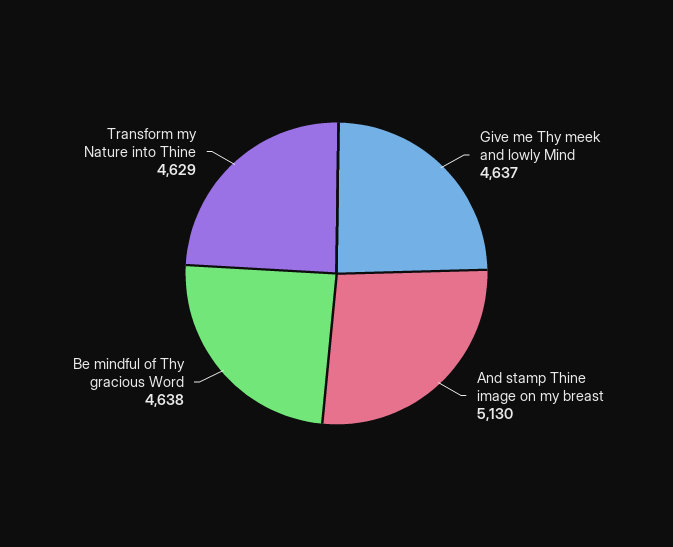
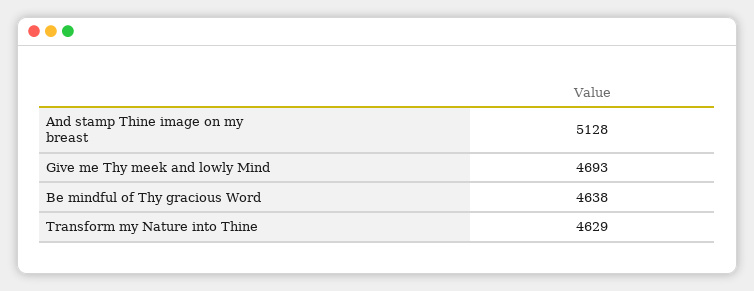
  {
-   "Give me Thy meek and lowly Mind": 4637,
+   "Give me Thy meek and lowly Mind": 4693,
-   "And stamp Thine image on my breast": 5130,
+   "And stamp Thine image on my breast": 5128,
    "Be mindful of Thy gracious Word": 4638,
    "Transform my Nature into Thine": 4629
  }

